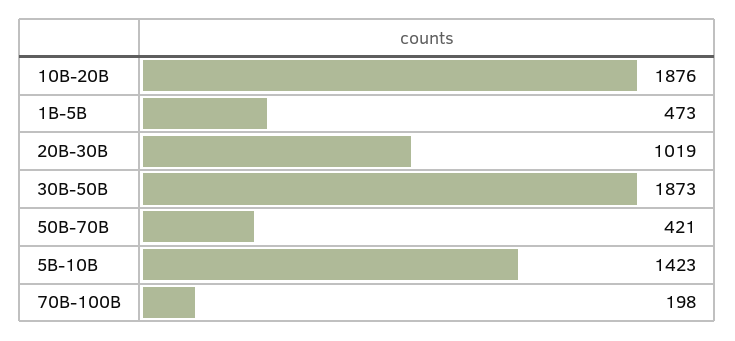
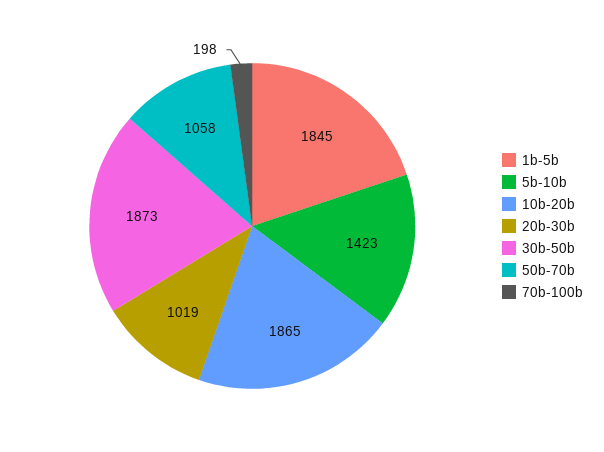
  {
-   "10B-20B": 1876,
+   "10B-20B": 1865,
-   "1B-5B": 473,
+   "1B-5B": 1845,
    "20B-30B": 1019,
    "30B-50B": 1873,
-   "50B-70B": 421,
+   "50B-70B": 1058,
    "5B-10B": 1423,
    "70B-100B": 198
  }

